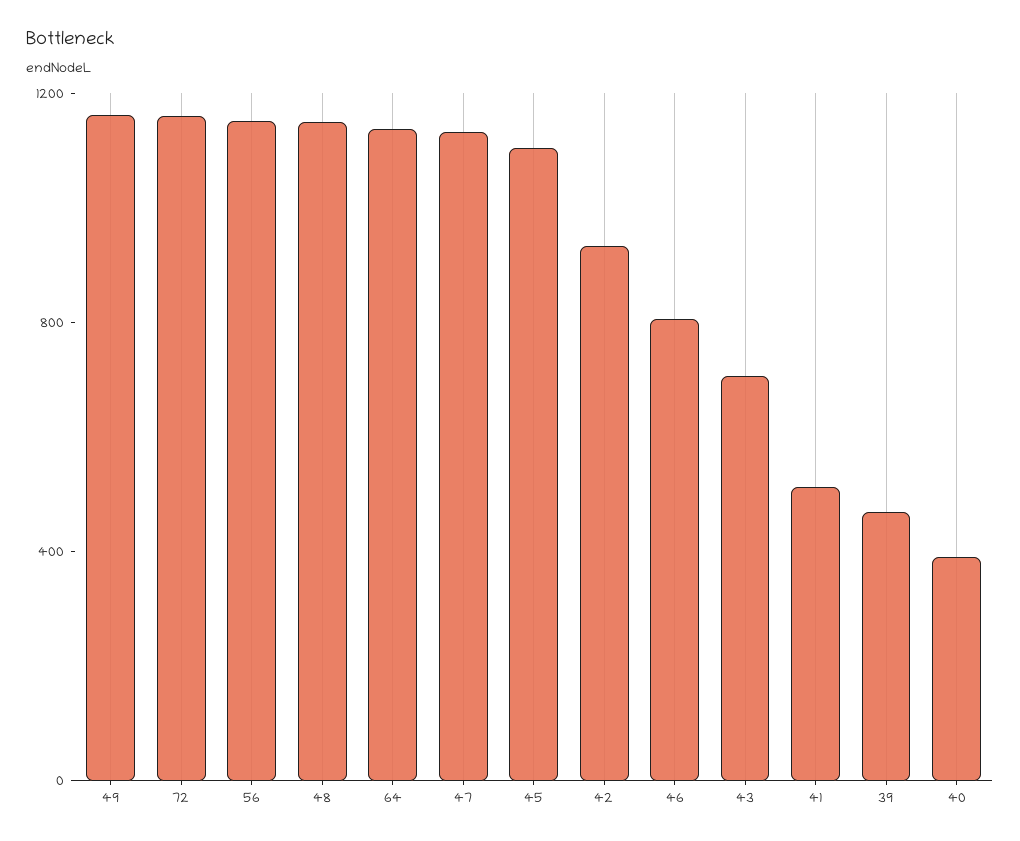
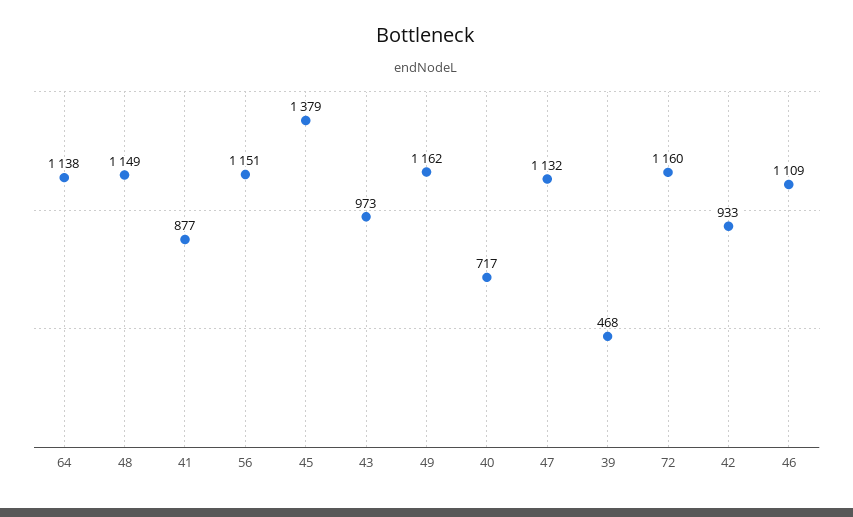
  {
    "49": 1162,
    "72": 1160,
    "56": 1151,
    "48": 1149,
    "64": 1138,
    "47": 1132,
-   "45": 1100,
+   "45": 1379,
    "42": 933,
-   "46": 800,
+   "46": 1109,
-   "43": 700,
+   "43": 973,
-   "41": 500,
+   "41": 877,
    "39": 468,
-   "40": 400
+   "40": 717
  }

